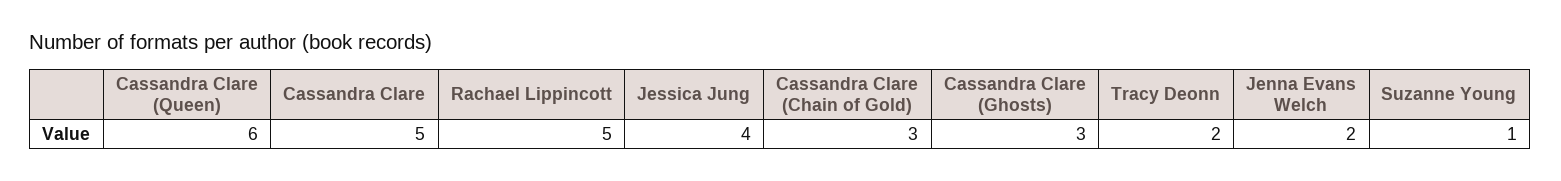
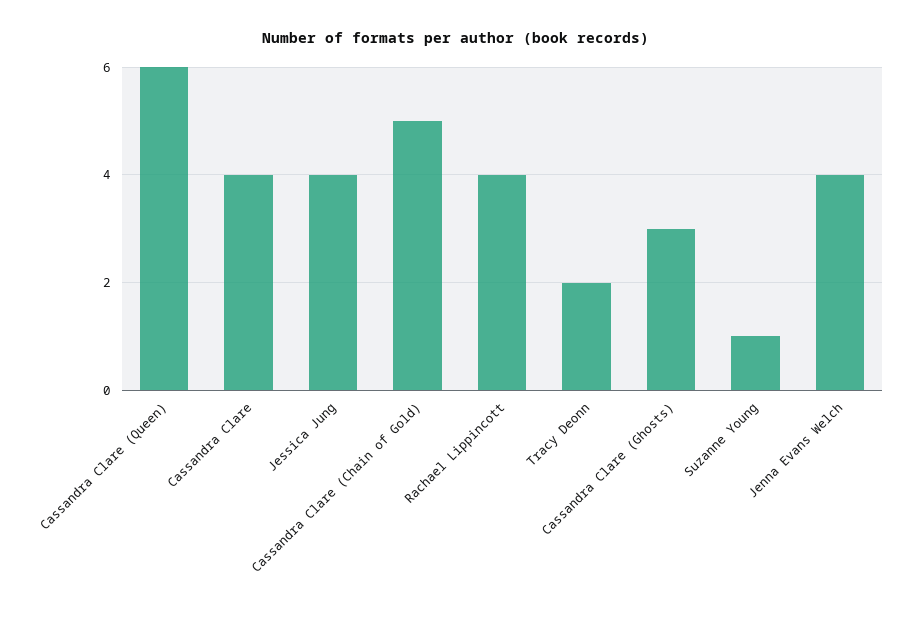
  {
    "Cassandra Clare (Queen)": 6,
-   "Cassandra Clare": 5,
+   "Cassandra Clare": 4,
-   "Rachael Lippincott": 5,
+   "Rachael Lippincott": 4,
    "Jessica Jung": 4,
-   "Cassandra Clare (Chain of Gold)": 3,
+   "Cassandra Clare (Chain of Gold)": 5,
    "Cassandra Clare (Ghosts)": 3,
    "Tracy Deonn": 2,
-   "Jenna Evans Welch": 2,
+   "Jenna Evans Welch": 4,
    "Suzanne Young": 1
  }

